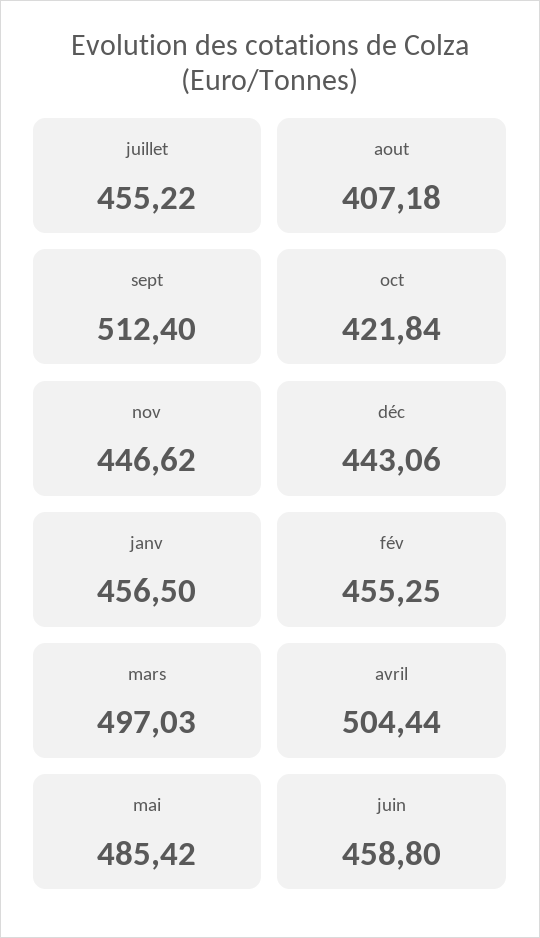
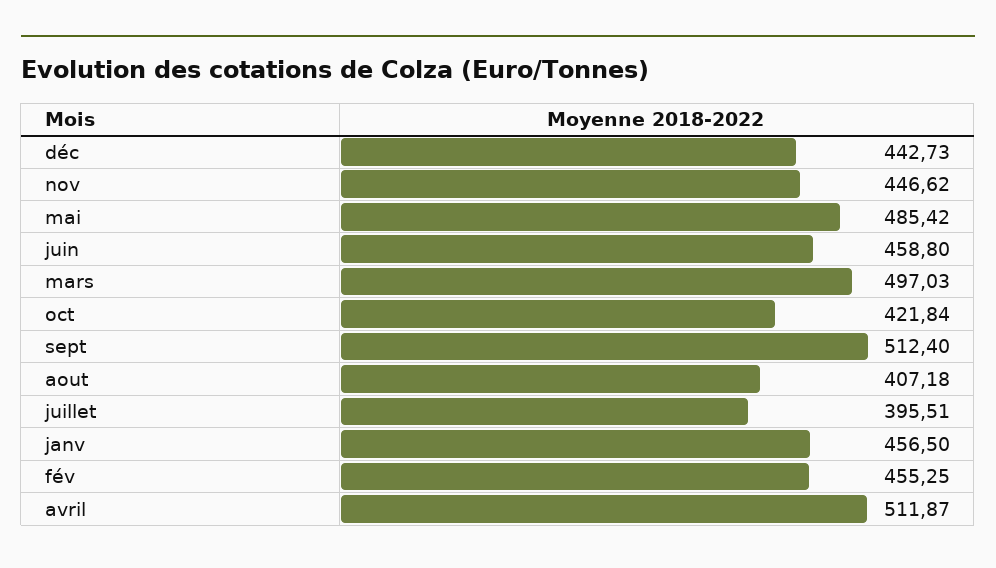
  {
-   "juillet": 455.22,
+   "juillet": 395.51,
    "aout": 407.18,
    "sept": 512.4,
    "oct": 421.84,
    "nov": 446.62,
-   "déc": 443.06,
+   "déc": 442.73,
    "janv": 456.5,
    "fév": 455.25,
    "mars": 497.03,
-   "avril": 504.44,
+   "avril": 511.87,
    "mai": 485.42,
    "juin": 458.8
  }

